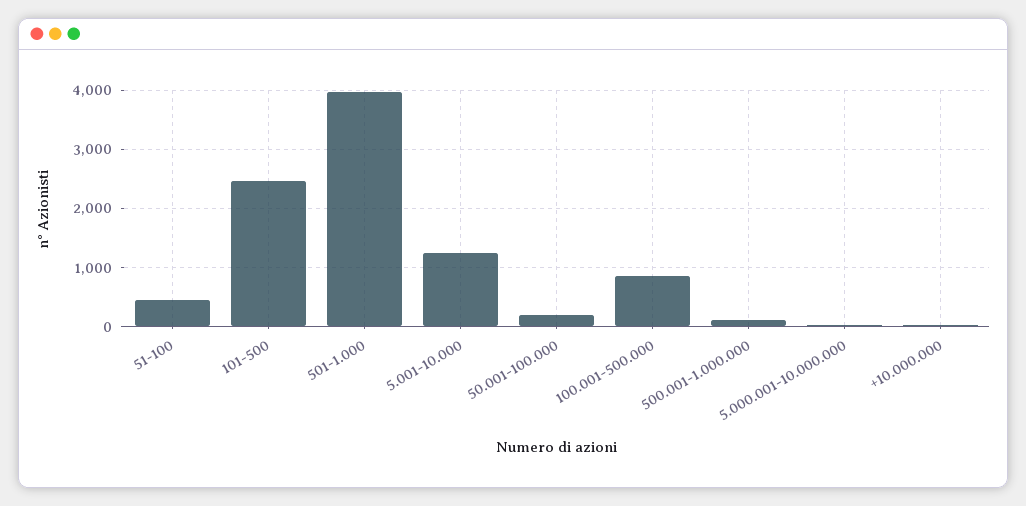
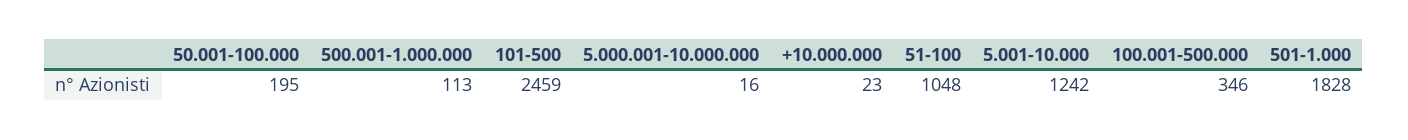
  {
-   "51-100": 400,
+   "51-100": 1048,
    "101-500": 2459,
-   "501-1.000": 4000,
+   "501-1.000": 1828,
    "5.001-10.000": 1242,
    "50.001-100.000": 195,
-   "100.001-500.000": 800,
+   "100.001-500.000": 346,
    "500.001-1.000.000": 113,
    "5.000.001-10.000.000": 16,
    "+10.000.000": 23
  }

